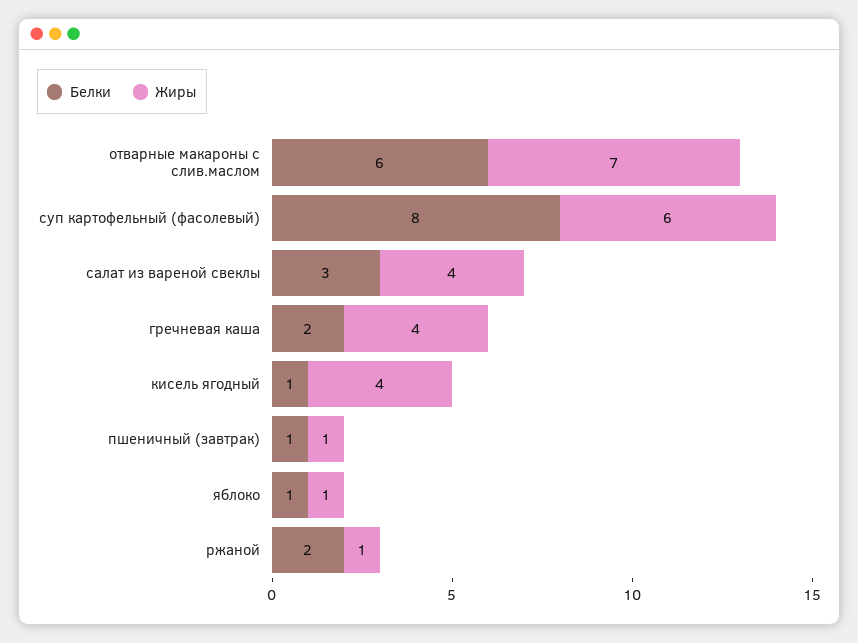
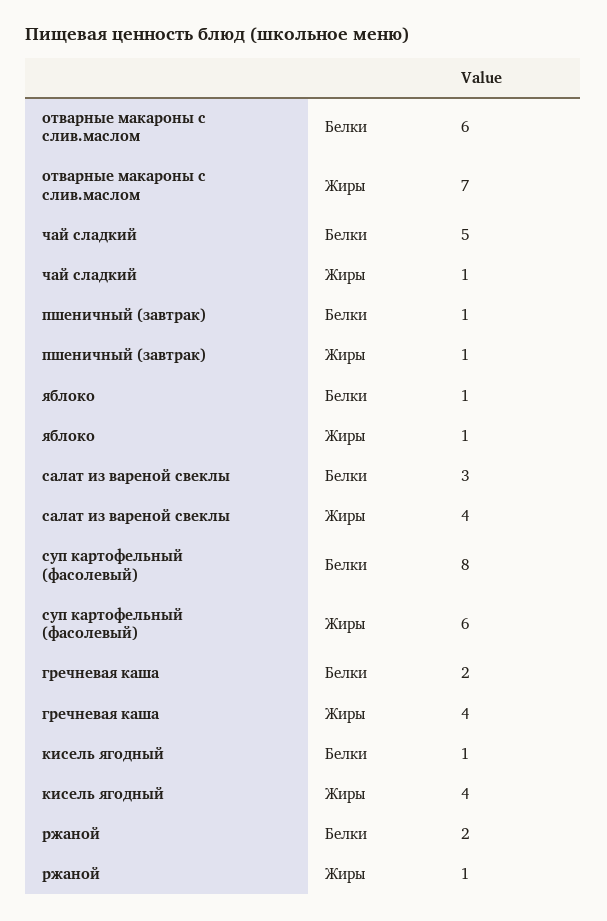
  {
    "Белки": {
      "отварные макароны с слив.маслом": 6,
      "суп картофельный (фасолевый)": 8,
      "салат из вареной свеклы": 3,
      "гречневая каша": 2,
      "кисель ягодный": 1,
      "пшеничный (завтрак)": 1,
      "яблоко": 1,
-     "ржаной": 2
+     "ржаной": 2,
+     "чай сладкий": 5
    },
    "Жиры": {
      "отварные макароны с слив.маслом": 7,
      "суп картофельный (фасолевый)": 6,
      "салат из вареной свеклы": 4,
      "гречневая каша": 4,
      "кисель ягодный": 4,
      "пшеничный (завтрак)": 1,
      "яблоко": 1,
-     "ржаной": 1
+     "ржаной": 1,
+     "чай сладкий": 1
    }
  }

